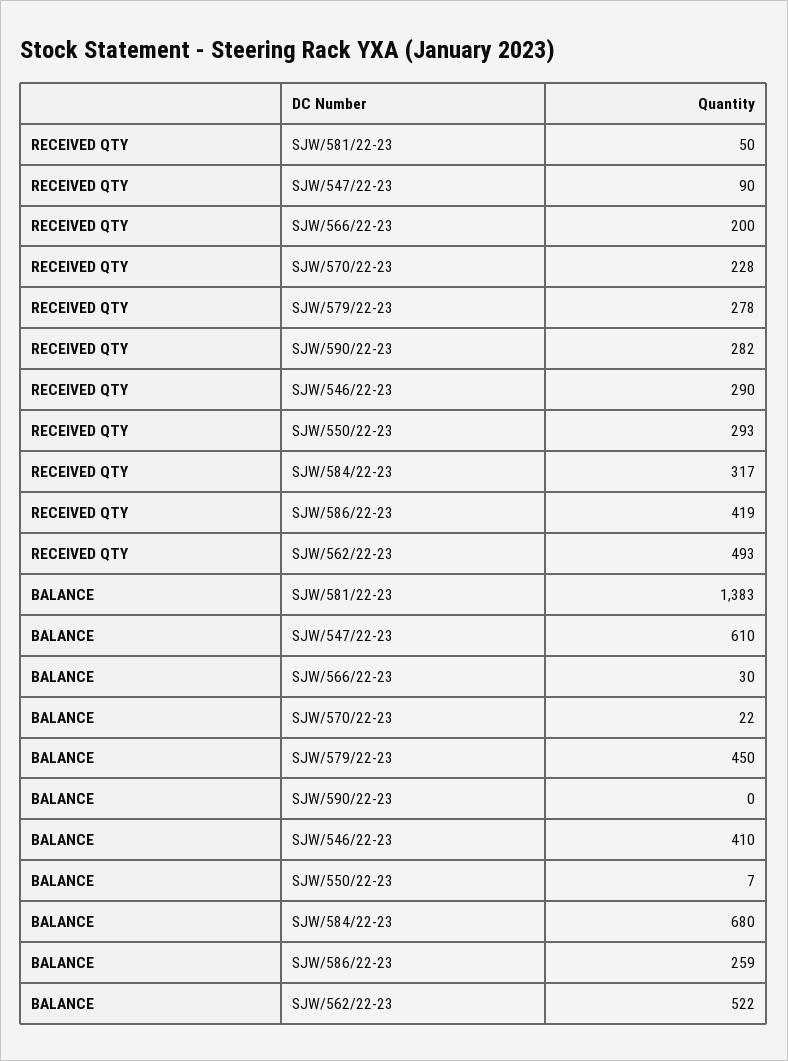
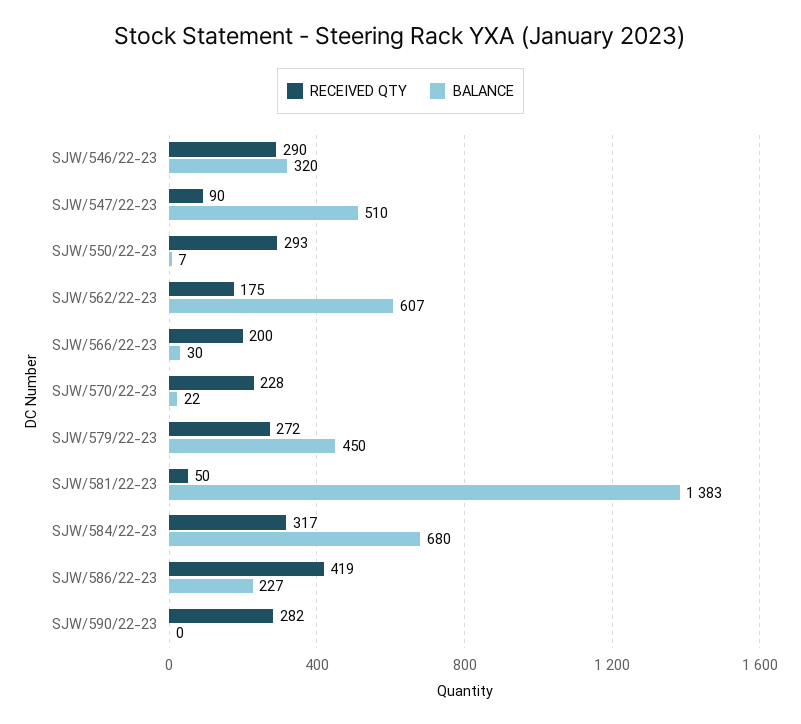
  {
    "RECEIVED QTY": {
      "SJW/581/22-23": 50,
      "SJW/547/22-23": 90,
      "SJW/566/22-23": 200,
      "SJW/570/22-23": 228,
-     "SJW/579/22-23": 278,
+     "SJW/579/22-23": 272,
      "SJW/590/22-23": 282,
      "SJW/546/22-23": 290,
      "SJW/550/22-23": 293,
      "SJW/584/22-23": 317,
      "SJW/586/22-23": 419,
-     "SJW/562/22-23": 493
+     "SJW/562/22-23": 175
    },
    "BALANCE": {
      "SJW/581/22-23": 1383,
-     "SJW/547/22-23": 610,
+     "SJW/547/22-23": 510,
      "SJW/566/22-23": 30,
      "SJW/570/22-23": 22,
      "SJW/579/22-23": 450,
      "SJW/590/22-23": 0,
-     "SJW/546/22-23": 410,
+     "SJW/546/22-23": 320,
      "SJW/550/22-23": 7,
      "SJW/584/22-23": 680,
-     "SJW/586/22-23": 259,
+     "SJW/586/22-23": 227,
-     "SJW/562/22-23": 522
+     "SJW/562/22-23": 607
    }
  }

